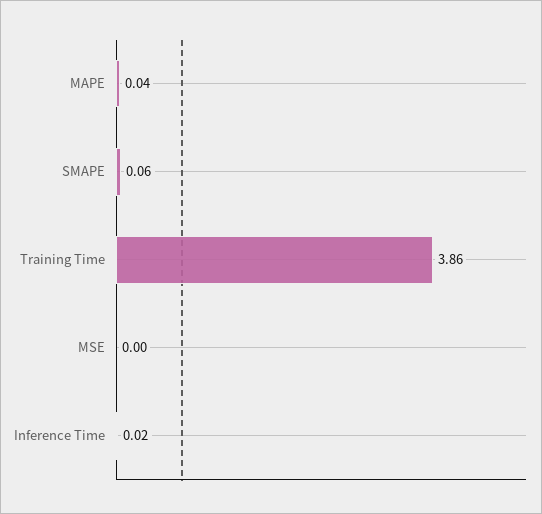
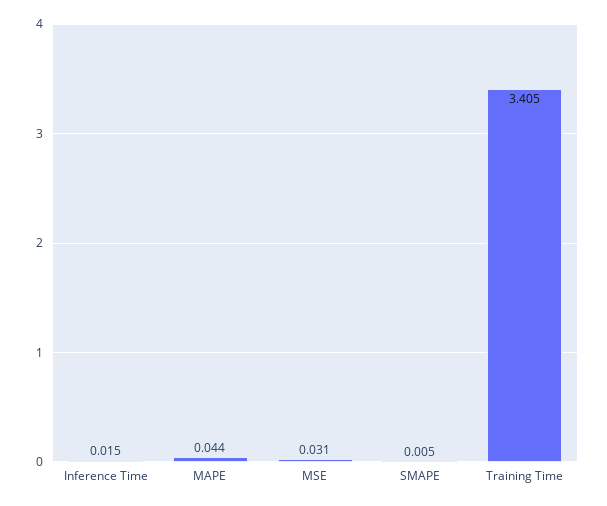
  {
    "MAPE": 0.044,
-   "SMAPE": 0.06,
+   "SMAPE": 0.005,
-   "Training Time": 3.86,
+   "Training Time": 3.405,
-   "MSE": 0,
+   "MSE": 0.031,
    "Inference Time": 0.015
  }

